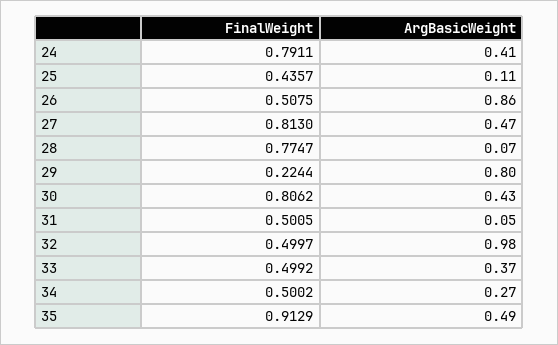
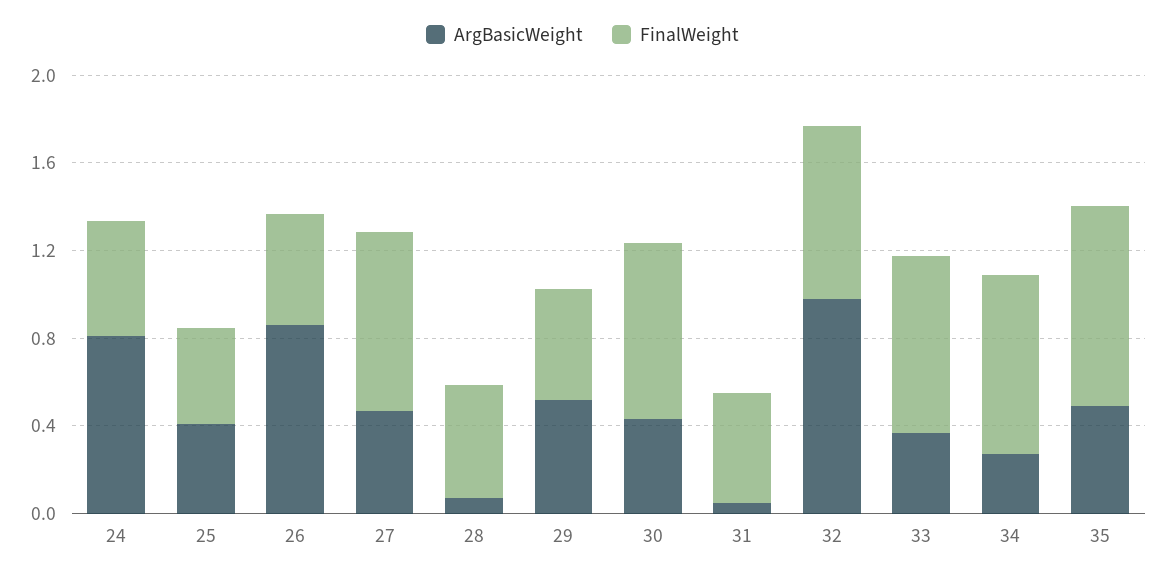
  {
    "FinalWeight": {
-     "24": 0.7911,
+     "24": 0.5,
      "25": 0.4357,
      "26": 0.5075,
      "27": 0.813,
-     "28": 0.7747,
+     "28": 0.5,
-     "29": 0.2244,
+     "29": 0.5,
      "30": 0.8062,
      "31": 0.5005,
-     "32": 0.4997,
+     "32": 0.8,
-     "33": 0.4992,
+     "33": 0.8,
-     "34": 0.5002,
+     "34": 0.8,
      "35": 0.9129
    },
    "ArgBasicWeight": {
-     "24": 0.41,
+     "24": 0.8,
-     "25": 0.11,
+     "25": 0.4,
      "26": 0.86,
      "27": 0.47,
      "28": 0.07,
-     "29": 0.8,
+     "29": 0.5,
      "30": 0.43,
      "31": 0.05,
      "32": 0.98,
      "33": 0.37,
      "34": 0.27,
      "35": 0.49
    }
  }

